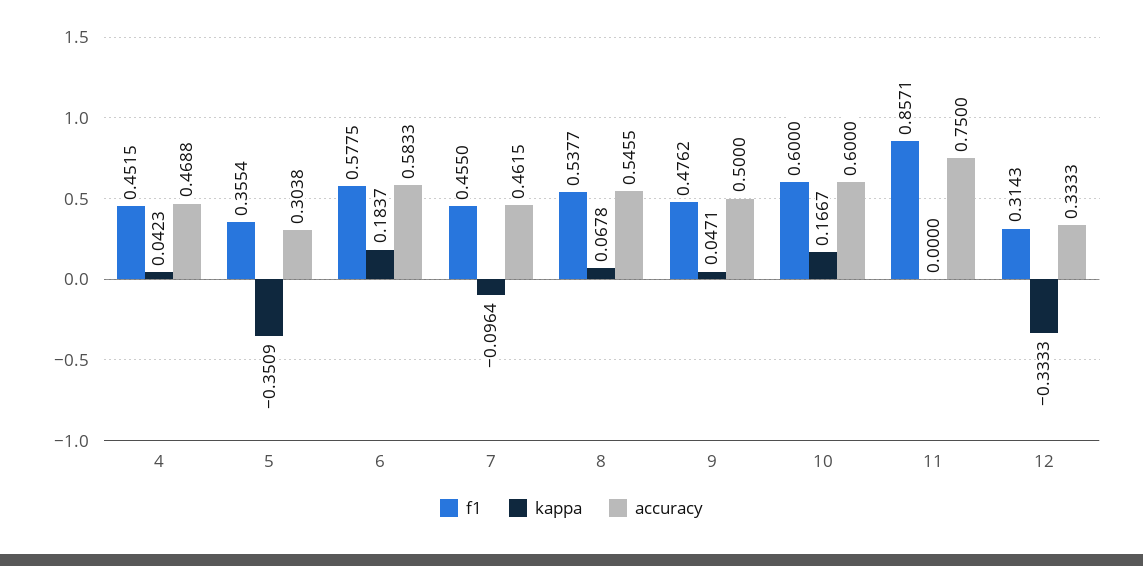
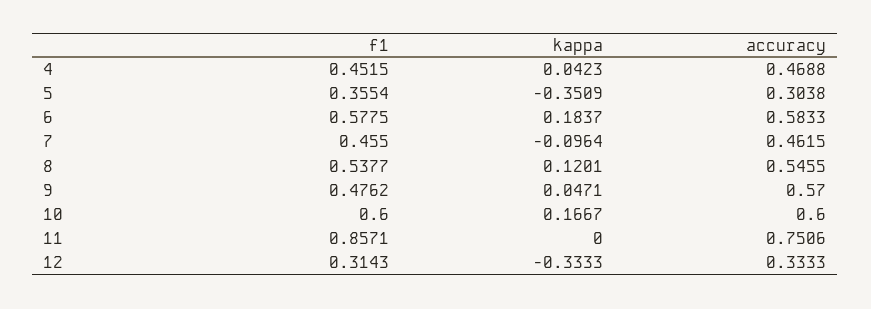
  {
    "f1": {
      "4": 0.4515,
      "5": 0.3554,
      "6": 0.5775,
      "7": 0.455,
      "8": 0.5377,
      "9": 0.4762,
      "10": 0.6,
      "11": 0.8571,
      "12": 0.3143
    },
    "kappa": {
      "4": 0.0423,
      "5": -0.3509,
      "6": 0.1837,
      "7": -0.0964,
-     "8": 0.0678,
+     "8": 0.1201,
      "9": 0.0471,
      "10": 0.1667,
      "11": 0,
      "12": -0.3333
    },
    "accuracy": {
      "4": 0.4688,
      "5": 0.3038,
      "6": 0.5833,
      "7": 0.4615,
      "8": 0.5455,
-     "9": 0.5,
+     "9": 0.57,
      "10": 0.6,
-     "11": 0.75,
+     "11": 0.7506,
      "12": 0.3333
    }
  }

